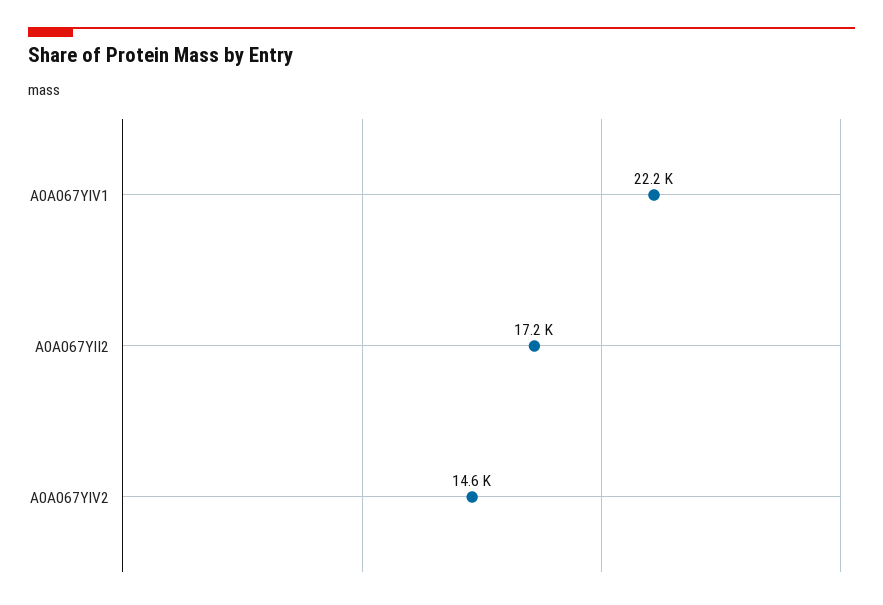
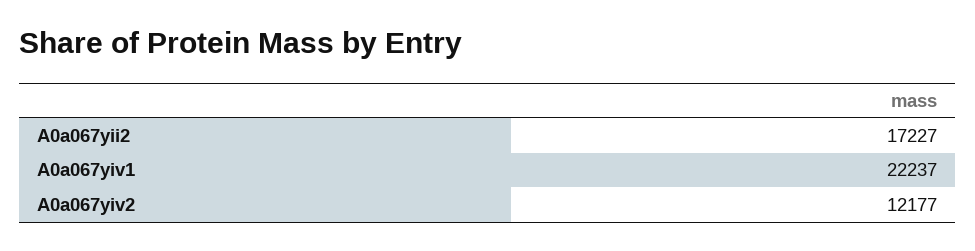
  {
    "A0A067YIV1": 22237,
    "A0A067YII2": 17227,
-   "A0A067YIV2": 14600
+   "A0A067YIV2": 12177
  }

